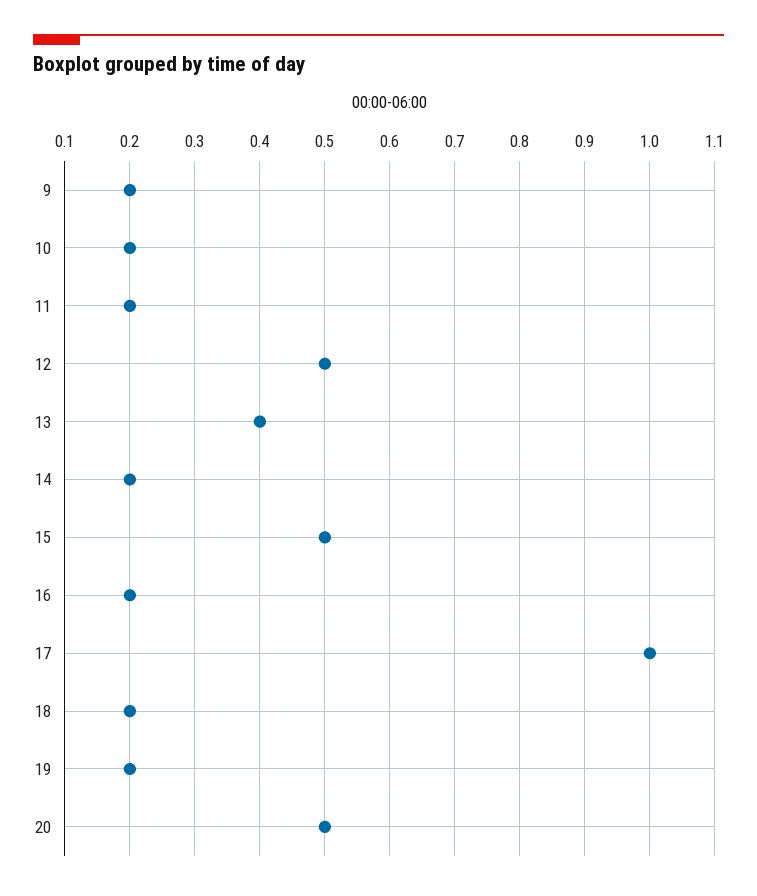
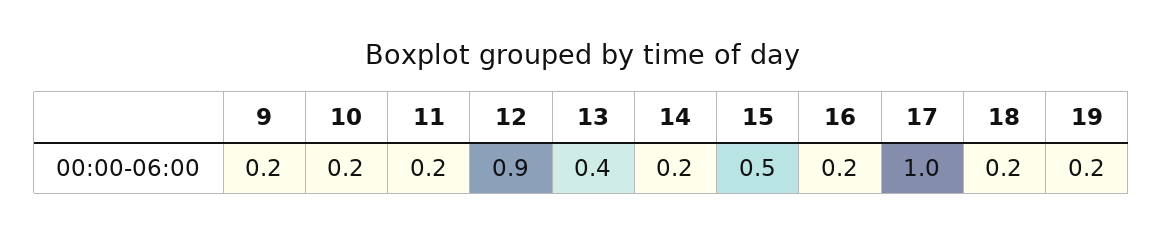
  {
    "9": 0.2,
    "10": 0.2,
    "11": 0.2,
-   "12": 0.5,
+   "12": 0.9,
    "13": 0.4,
    "14": 0.2,
    "15": 0.5,
    "16": 0.2,
    "17": 1,
    "18": 0.2,
-   "19": 0.2,
+   "19": 0.2
-   "20": 0.5
  }

